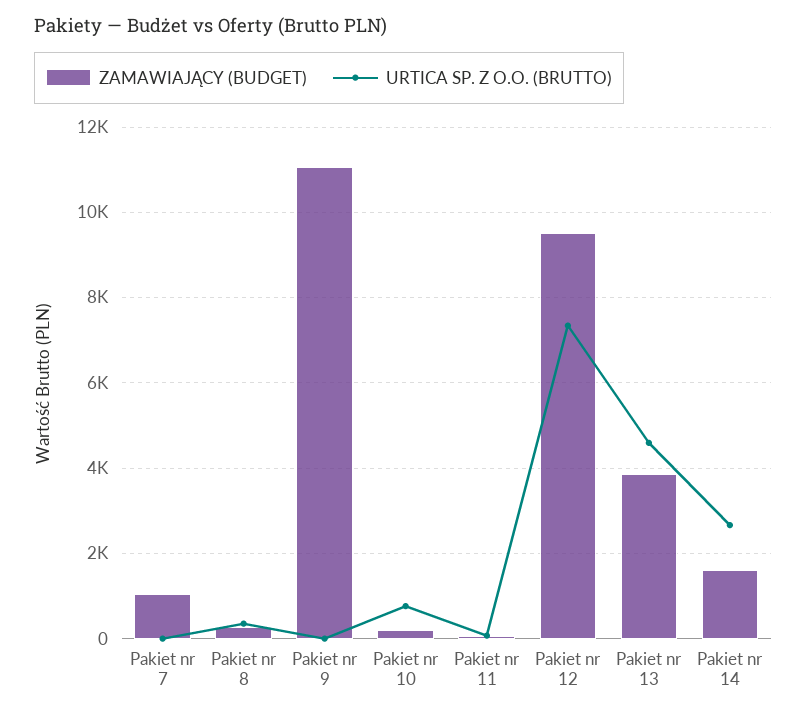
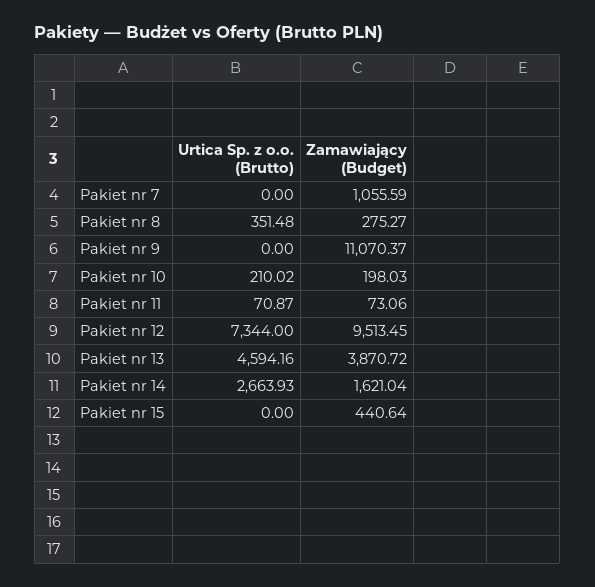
  {
    "ZAMAWIAJĄCY (BUDGET)": {
      "Pakiet nr 7": 1055.59,
      "Pakiet nr 8": 275.27,
      "Pakiet nr 9": 11070.37,
      "Pakiet nr 10": 198.03,
      "Pakiet nr 11": 73.06,
      "Pakiet nr 12": 9513.45,
      "Pakiet nr 13": 3870.72,
-     "Pakiet nr 14": 1621.04
+     "Pakiet nr 14": 1621.04,
+     "Pakiet nr 15": 440.64
    },
    "URTICA SP. Z O.O. (BRUTTO)": {
      "Pakiet nr 7": 0,
      "Pakiet nr 8": 351.48,
      "Pakiet nr 9": 0,
-     "Pakiet nr 10": 800,
+     "Pakiet nr 10": 210.02,
      "Pakiet nr 11": 70.87,
      "Pakiet nr 12": 7344,
      "Pakiet nr 13": 4594.16,
-     "Pakiet nr 14": 2663.93
+     "Pakiet nr 14": 2663.93,
+     "Pakiet nr 15": 0
    }
  }

